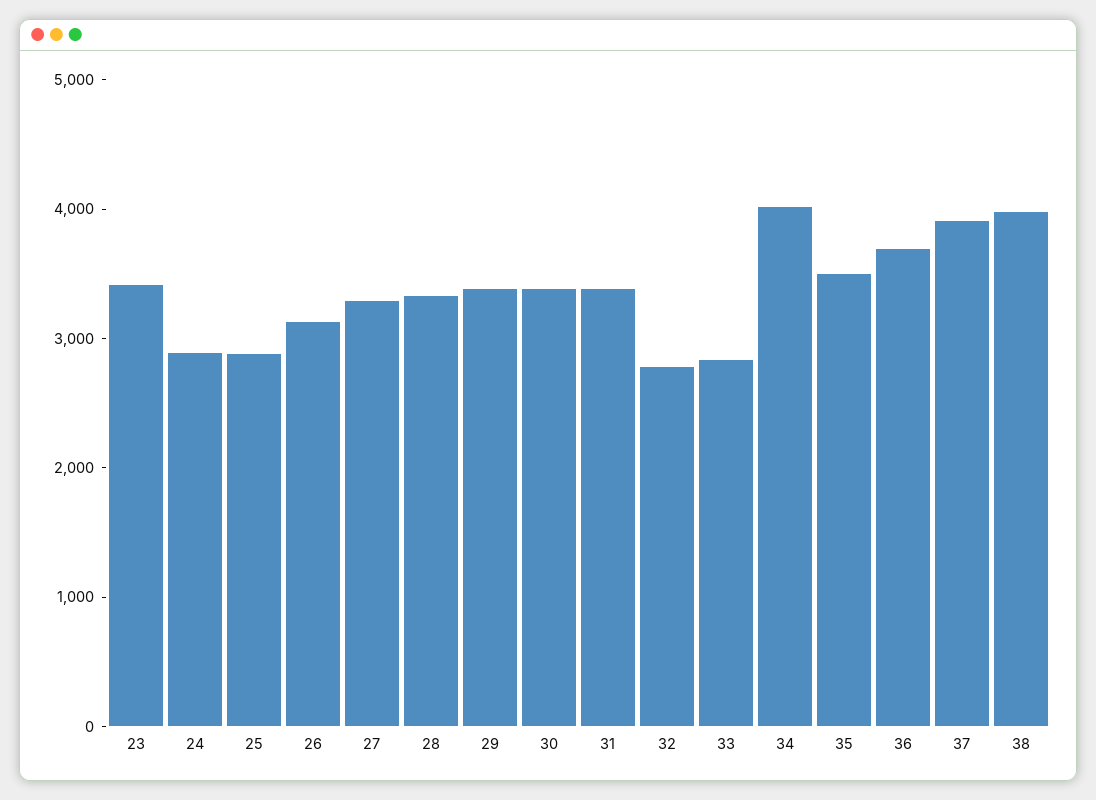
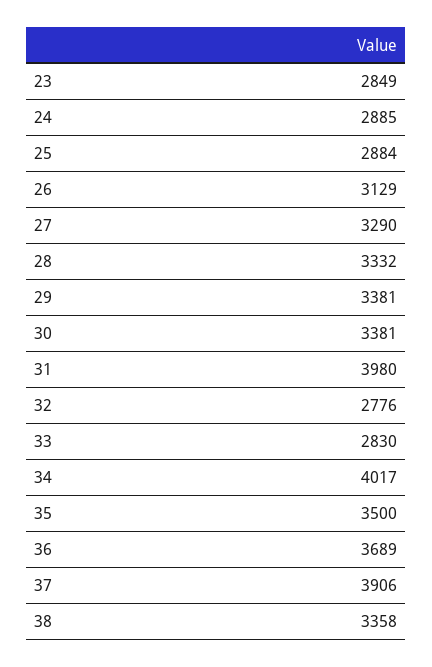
  {
-   "23": 3400,
+   "23": 2849,
    "24": 2885,
    "25": 2884,
    "26": 3129,
    "27": 3290,
    "28": 3332,
    "29": 3381,
    "30": 3381,
-   "31": 3400,
+   "31": 3980,
    "32": 2776,
    "33": 2830,
    "34": 4017,
    "35": 3500,
    "36": 3689,
    "37": 3906,
-   "38": 4000
+   "38": 3358
  }

